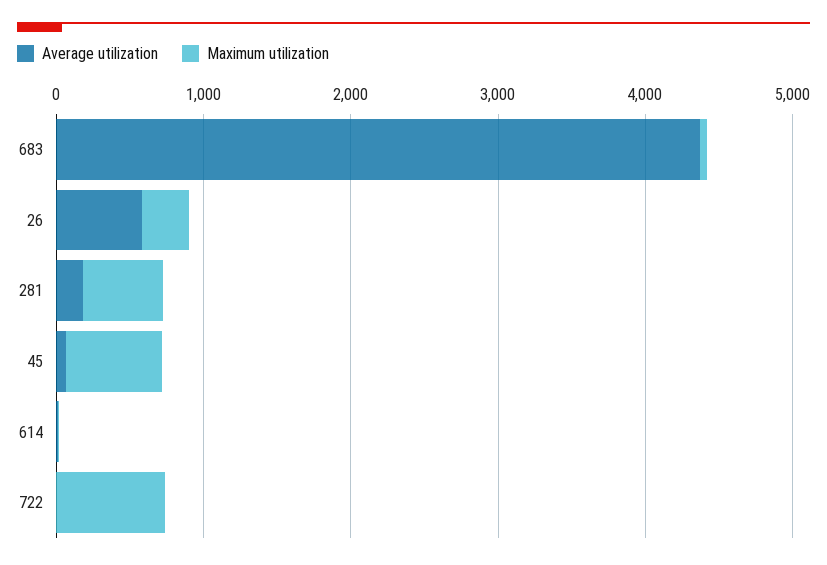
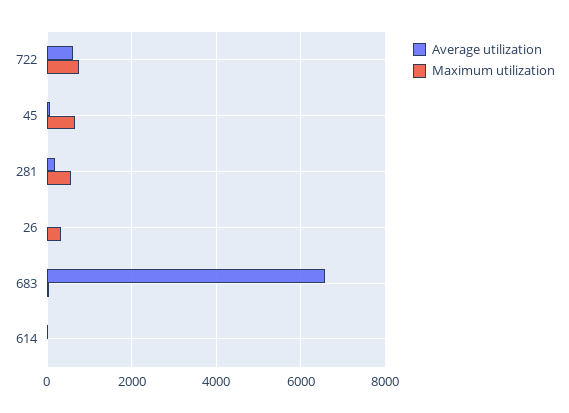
  {
    "Average utilization": {
-     "683": 4400,
+     "683": 6600,
-     "26": 600,
+     "26": 0,
      "281": 200,
      "45": 0,
      "614": 0,
-     "722": 0
+     "722": 600
    },
    "Maximum utilization": {
      "683": 0,
      "26": 400,
      "281": 600,
      "45": 600,
      "614": 0,
      "722": 800
    }
  }

